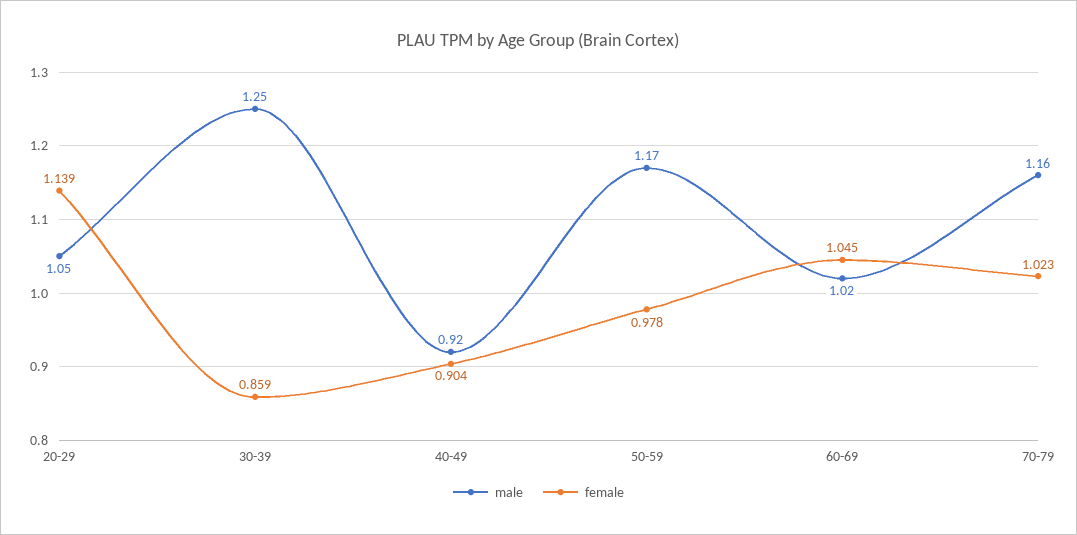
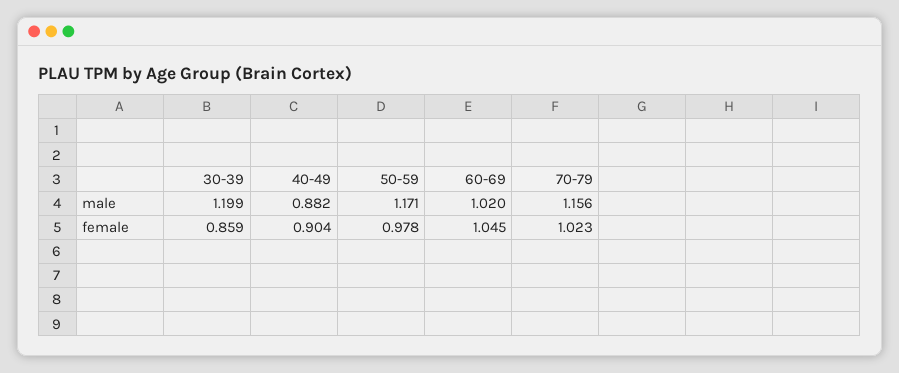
  {
    "male": {
-     "20-29": 1.05,
-     "30-39": 1.25,
+     "30-39": 1.199,
-     "40-49": 0.92,
+     "40-49": 0.882,
      "50-59": 1.171,
      "60-69": 1.02,
      "70-79": 1.156
    },
    "female": {
-     "20-29": 1.139,
      "30-39": 0.859,
      "40-49": 0.904,
      "50-59": 0.978,
      "60-69": 1.045,
      "70-79": 1.023
    }
  }

